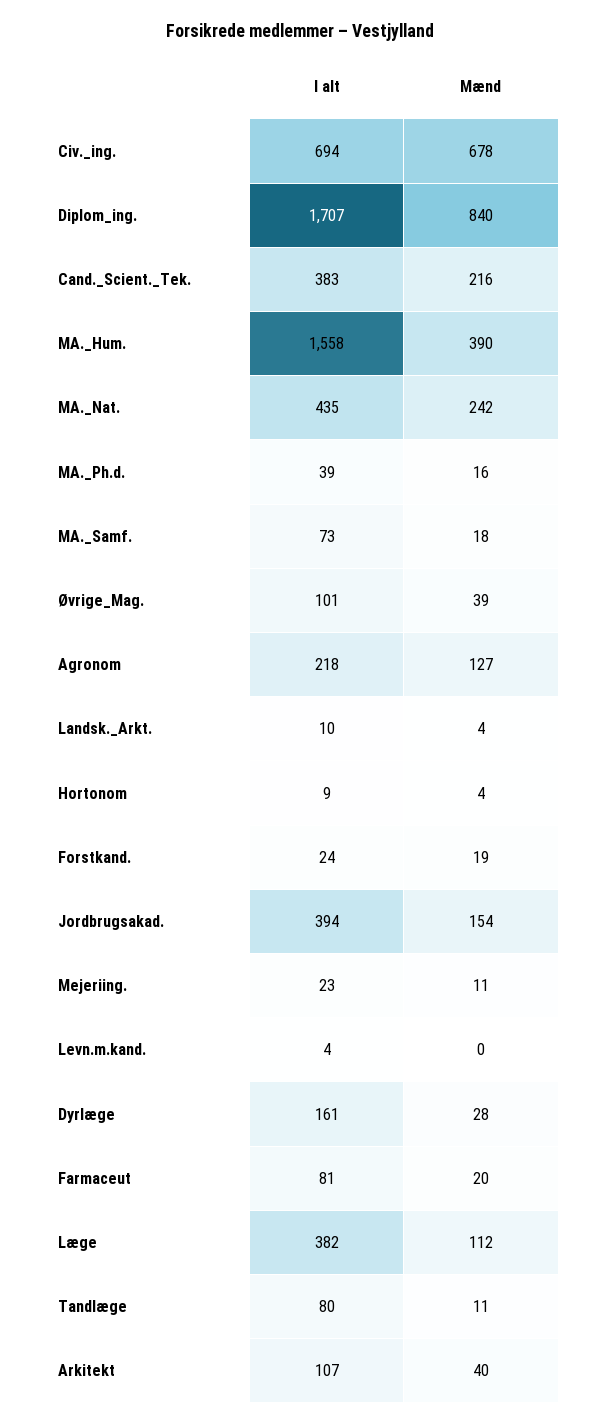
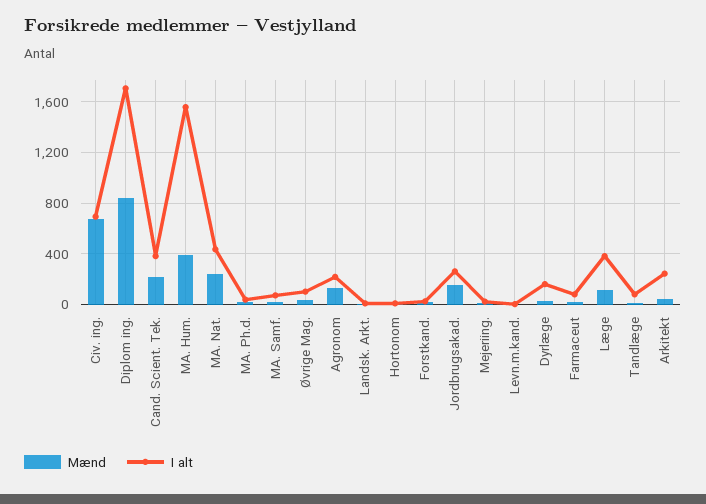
  {
    "I alt": {
      "Civ._ing.": 694,
      "Diplom_ing.": 1707,
      "Cand._Scient._Tek.": 383,
      "MA._Hum.": 1558,
      "MA._Nat.": 435,
      "MA._Ph.d.": 39,
      "MA._Samf.": 73,
      "Øvrige_Mag.": 101,
      "Agronom": 218,
      "Landsk._Arkt.": 10,
      "Hortonom": 9,
      "Forstkand.": 24,
-     "Jordbrugsakad.": 394,
+     "Jordbrugsakad.": 250,
      "Mejeriing.": 23,
      "Levn.m.kand.": 4,
      "Dyrlæge": 161,
      "Farmaceut": 81,
      "Læge": 382,
      "Tandlæge": 80,
-     "Arkitekt": 107
+     "Arkitekt": 250
    },
    "Mænd": {
      "Civ._ing.": 678,
      "Diplom_ing.": 840,
      "Cand._Scient._Tek.": 216,
      "MA._Hum.": 390,
      "MA._Nat.": 242,
      "MA._Ph.d.": 16,
      "MA._Samf.": 18,
      "Øvrige_Mag.": 39,
      "Agronom": 127,
      "Landsk._Arkt.": 4,
      "Hortonom": 4,
      "Forstkand.": 19,
      "Jordbrugsakad.": 154,
      "Mejeriing.": 11,
      "Levn.m.kand.": 0,
      "Dyrlæge": 28,
      "Farmaceut": 20,
      "Læge": 112,
      "Tandlæge": 11,
      "Arkitekt": 40
    }
  }

